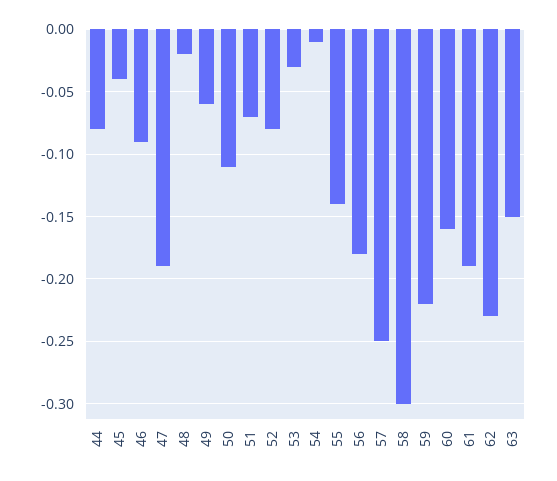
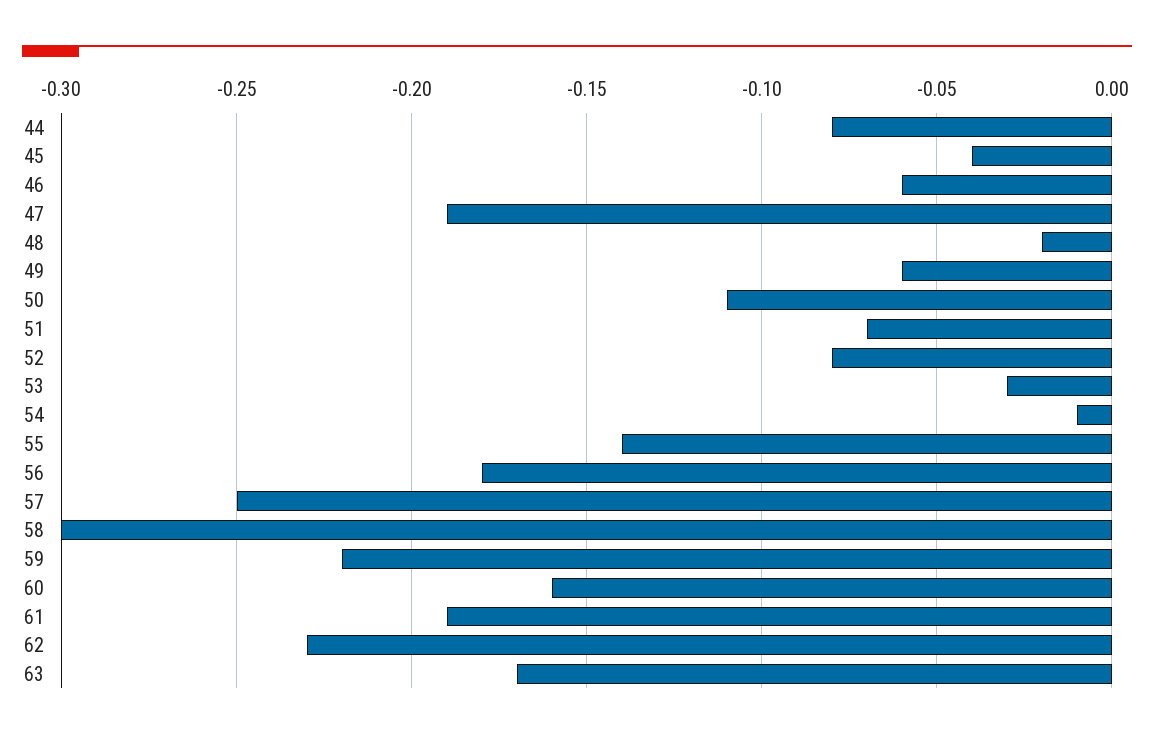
  {
    "44": -0.08,
    "45": -0.04,
-   "46": -0.09,
+   "46": -0.06,
    "47": -0.19,
    "48": -0.02,
    "49": -0.06,
    "50": -0.11,
    "51": -0.07,
    "52": -0.08,
    "53": -0.03,
    "54": -0.01,
    "55": -0.14,
    "56": -0.18,
    "57": -0.25,
    "58": -0.3,
    "59": -0.22,
    "60": -0.16,
    "61": -0.19,
    "62": -0.23,
-   "63": -0.15
+   "63": -0.17
  }

